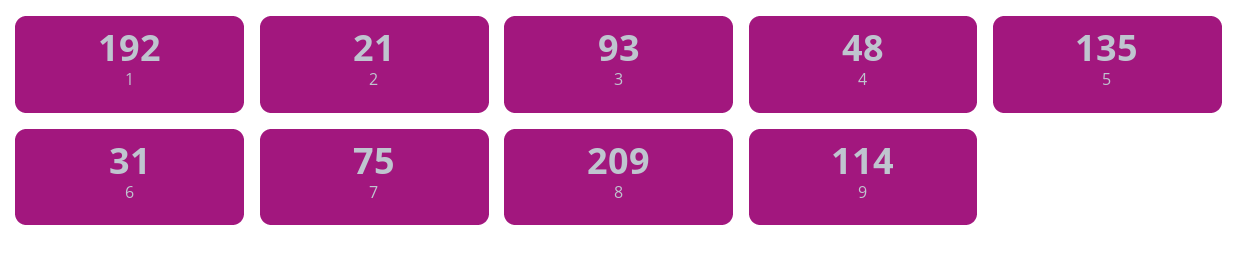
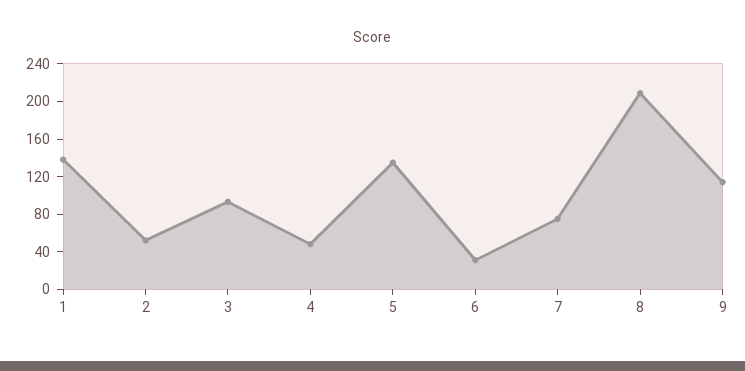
  {
-   "1": 192,
+   "1": 140,
-   "2": 21,
+   "2": 50,
    "3": 93,
    "4": 48,
    "5": 135,
    "6": 31,
    "7": 75,
    "8": 209,
    "9": 114
  }

